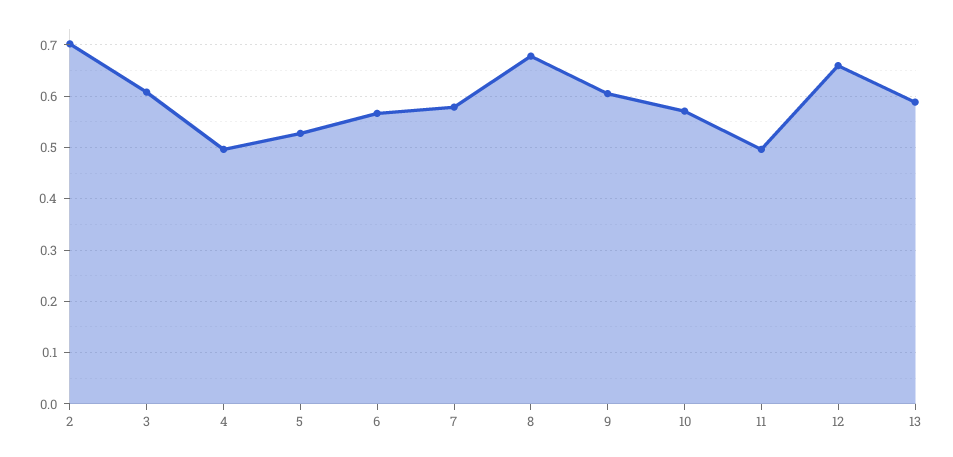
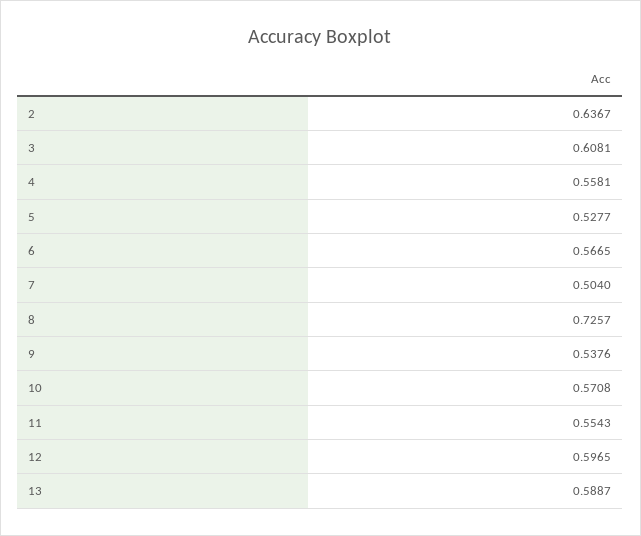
  {
-   "2": 0.7,
+   "2": 0.6367,
    "3": 0.6081,
-   "4": 0.5,
+   "4": 0.5581,
    "5": 0.5277,
    "6": 0.5665,
-   "7": 0.58,
+   "7": 0.504,
-   "8": 0.68,
+   "8": 0.7257,
-   "9": 0.6,
+   "9": 0.5376,
    "10": 0.5708,
-   "11": 0.5,
+   "11": 0.5543,
-   "12": 0.66,
+   "12": 0.5965,
    "13": 0.5887
  }

